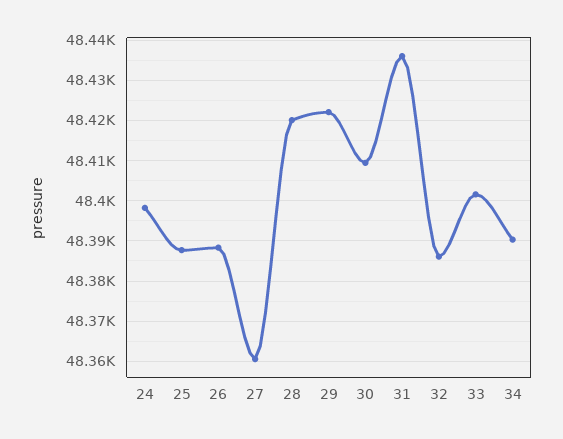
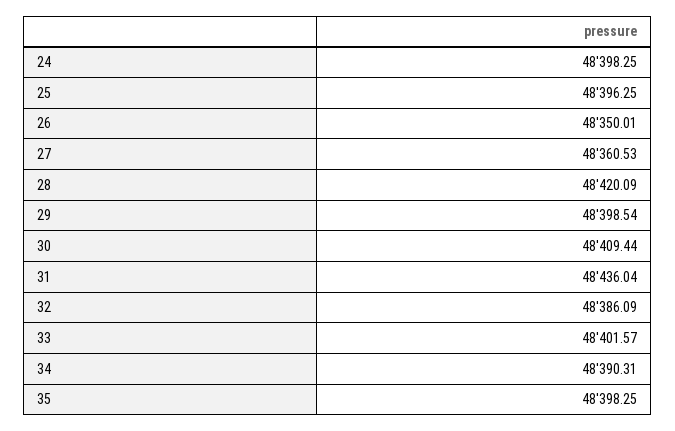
  {
    "24": 48398.25,
-   "25": 48388,
+   "25": 48396.25,
-   "26": 48388,
+   "26": 48350.01,
    "27": 48360.53,
    "28": 48420.09,
-   "29": 48422,
+   "29": 48398.54,
    "30": 48409.44,
    "31": 48436.04,
    "32": 48386.09,
    "33": 48401.57,
-   "34": 48390.31
+   "34": 48390.31,
+   "35": 48398.25
  }

